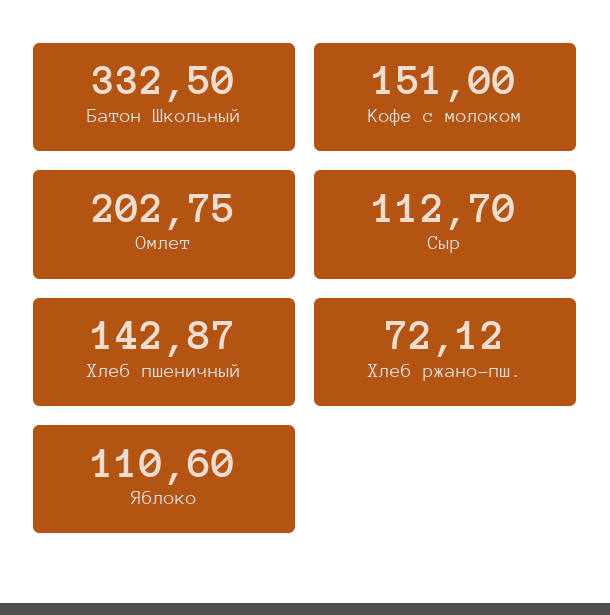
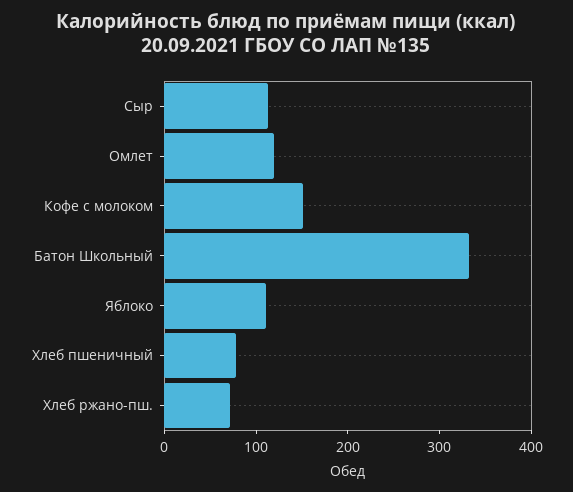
  {
    "Батон Школьный": 332.5,
    "Кофе с молоком": 151,
-   "Омлет": 202.75,
+   "Омлет": 120,
    "Сыр": 112.7,
-   "Хлеб пшеничный": 142.87,
+   "Хлеб пшеничный": 80,
    "Хлеб ржано-пш.": 72.12,
    "Яблоко": 110.6
  }

